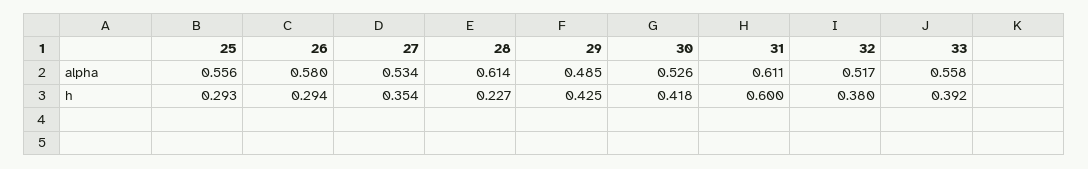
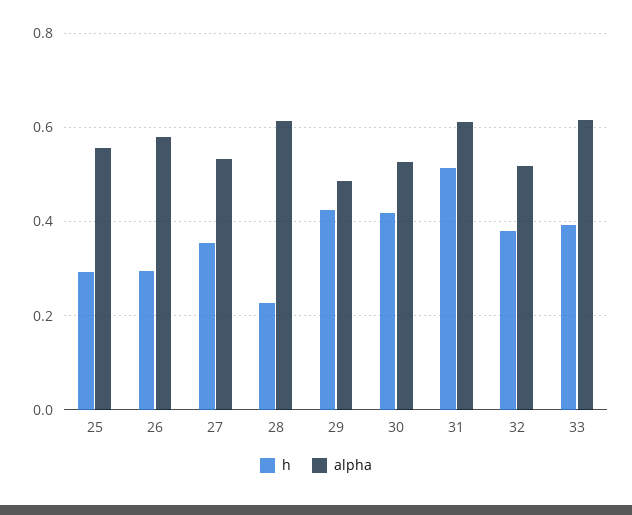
  {
    "alpha": {
      "25": 0.556,
      "26": 0.58,
      "27": 0.534,
      "28": 0.614,
      "29": 0.485,
      "30": 0.526,
      "31": 0.611,
      "32": 0.517,
-     "33": 0.558
+     "33": 0.62
    },
    "h": {
      "25": 0.293,
      "26": 0.294,
      "27": 0.354,
      "28": 0.227,
      "29": 0.425,
      "30": 0.418,
-     "31": 0.6,
+     "31": 0.52,
      "32": 0.38,
      "33": 0.392
    }
  }

